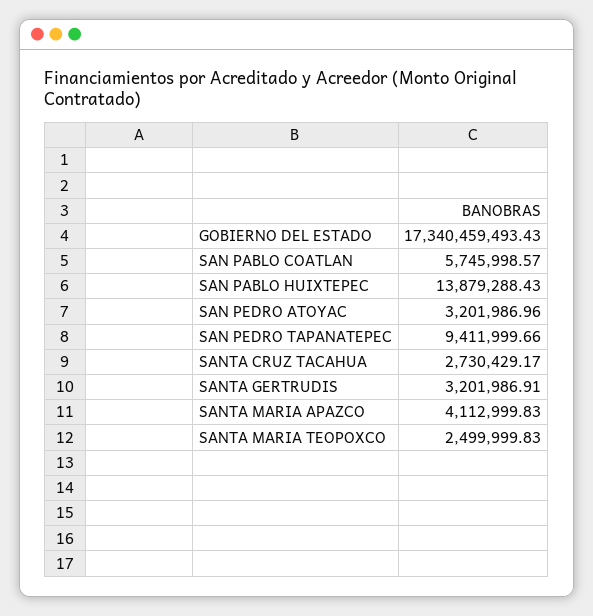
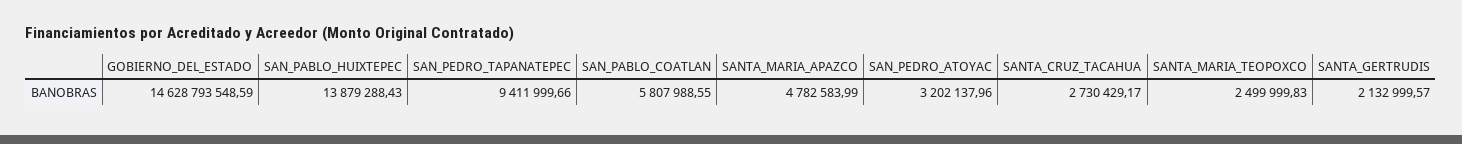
  {
-   "GOBIERNO DEL ESTADO": 17340459493.43,
+   "GOBIERNO DEL ESTADO": 14628793548.59,
-   "SAN PABLO COATLAN": 5745998.57,
+   "SAN PABLO COATLAN": 5807988.55,
    "SAN PABLO HUIXTEPEC": 13879288.43,
-   "SAN PEDRO ATOYAC": 3201986.96,
+   "SAN PEDRO ATOYAC": 3202137.96,
    "SAN PEDRO TAPANATEPEC": 9411999.66,
    "SANTA CRUZ TACAHUA": 2730429.17,
-   "SANTA GERTRUDIS": 3201986.91,
+   "SANTA GERTRUDIS": 2132999.57,
-   "SANTA MARIA APAZCO": 4112999.83,
+   "SANTA MARIA APAZCO": 4782583.99,
    "SANTA MARIA TEOPOXCO": 2499999.83
  }

